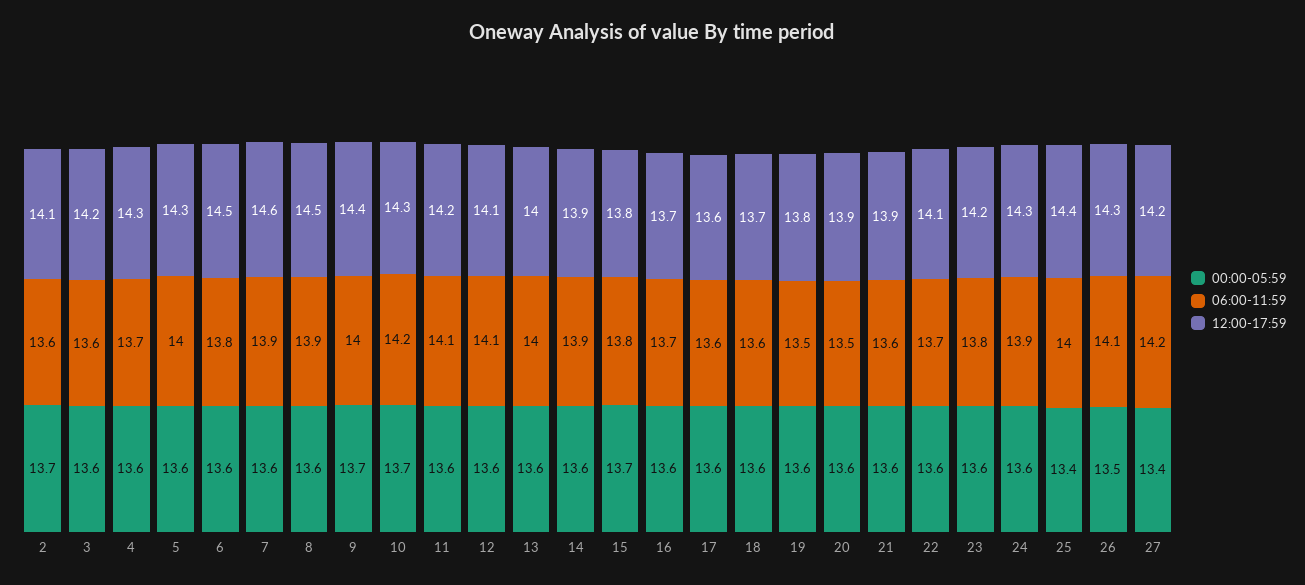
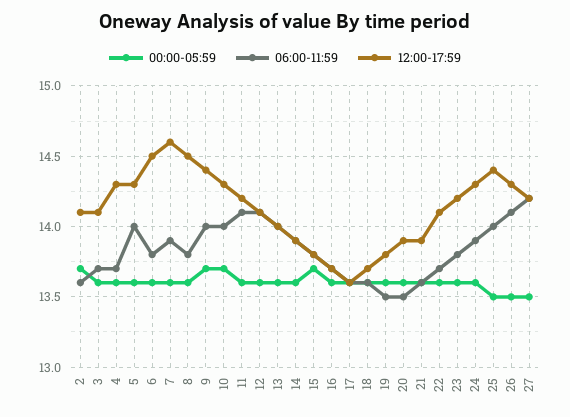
  {
    "00:00-05:59": {
      "2": 13.7,
      "3": 13.6,
      "4": 13.6,
      "5": 13.6,
      "6": 13.6,
      "7": 13.6,
      "8": 13.6,
      "9": 13.7,
      "10": 13.7,
      "11": 13.6,
      "12": 13.6,
      "13": 13.6,
      "14": 13.6,
      "15": 13.7,
      "16": 13.6,
      "17": 13.6,
      "18": 13.6,
      "19": 13.6,
      "20": 13.6,
      "21": 13.6,
      "22": 13.6,
      "23": 13.6,
      "24": 13.6,
-     "25": 13.4,
+     "25": 13.5,
      "26": 13.5,
-     "27": 13.4
+     "27": 13.5
    },
    "06:00-11:59": {
      "2": 13.6,
-     "3": 13.6,
+     "3": 13.7,
      "4": 13.7,
      "5": 14,
      "6": 13.8,
      "7": 13.9,
-     "8": 13.9,
+     "8": 13.8,
      "9": 14,
-     "10": 14.2,
+     "10": 14,
      "11": 14.1,
      "12": 14.1,
      "13": 14,
      "14": 13.9,
      "15": 13.8,
      "16": 13.7,
      "17": 13.6,
      "18": 13.6,
      "19": 13.5,
      "20": 13.5,
      "21": 13.6,
      "22": 13.7,
      "23": 13.8,
      "24": 13.9,
      "25": 14,
      "26": 14.1,
      "27": 14.2
    },
    "12:00-17:59": {
      "2": 14.1,
-     "3": 14.2,
+     "3": 14.1,
      "4": 14.3,
      "5": 14.3,
      "6": 14.5,
      "7": 14.6,
      "8": 14.5,
      "9": 14.4,
      "10": 14.3,
      "11": 14.2,
      "12": 14.1,
      "13": 14,
      "14": 13.9,
      "15": 13.8,
      "16": 13.7,
      "17": 13.6,
      "18": 13.7,
      "19": 13.8,
      "20": 13.9,
      "21": 13.9,
      "22": 14.1,
      "23": 14.2,
      "24": 14.3,
      "25": 14.4,
      "26": 14.3,
      "27": 14.2
    }
  }

